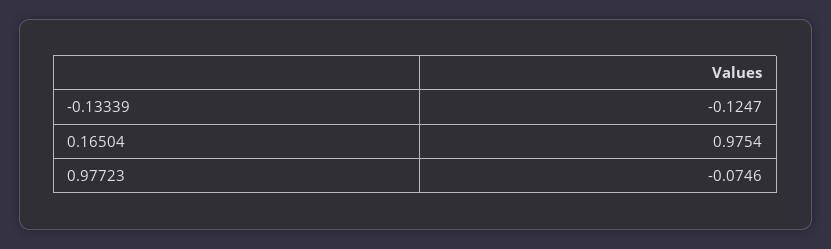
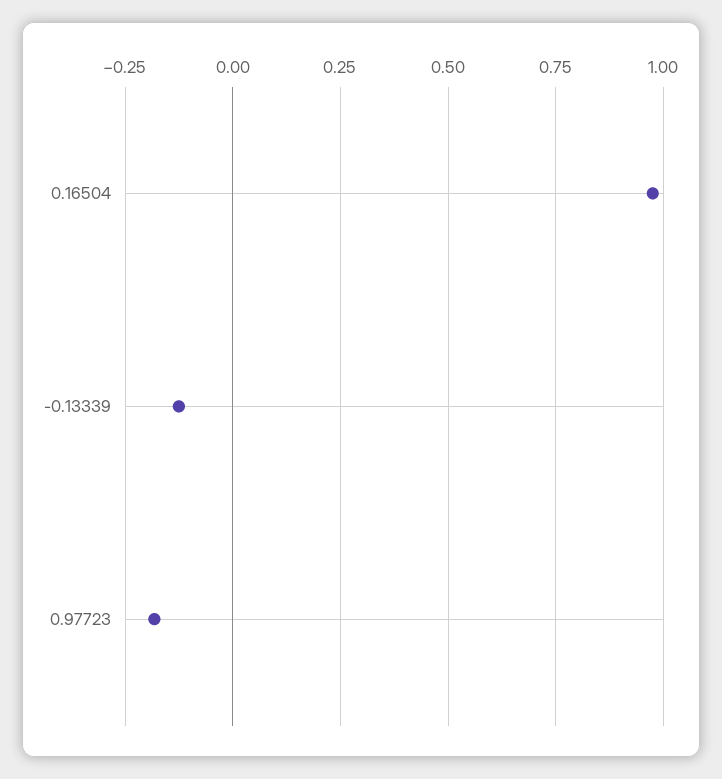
  {
    "-0.13339": -0.1247,
    "0.16504": 0.9754,
-   "0.97723": -0.0746
+   "0.97723": -0.175
  }

